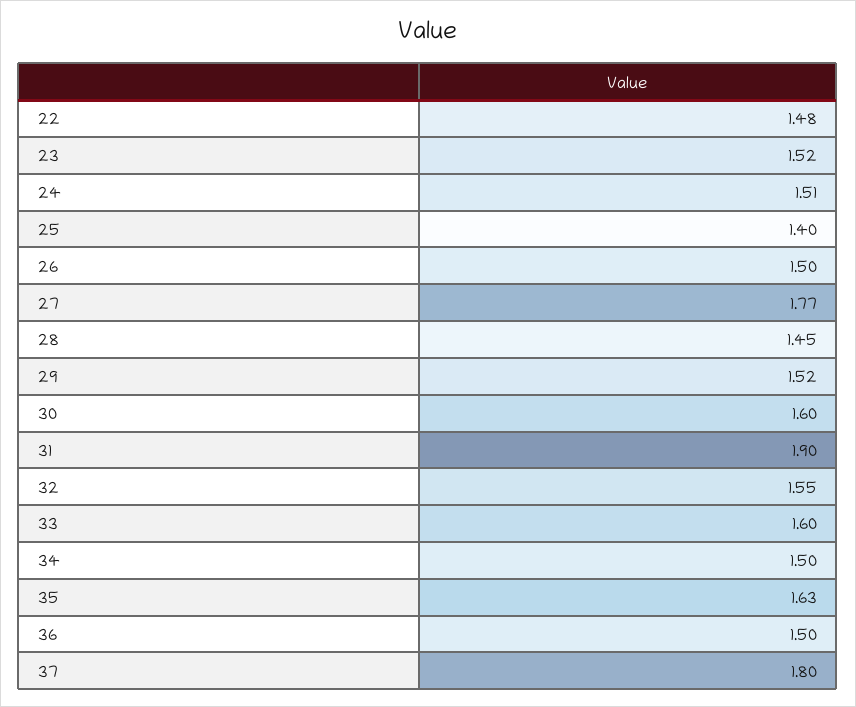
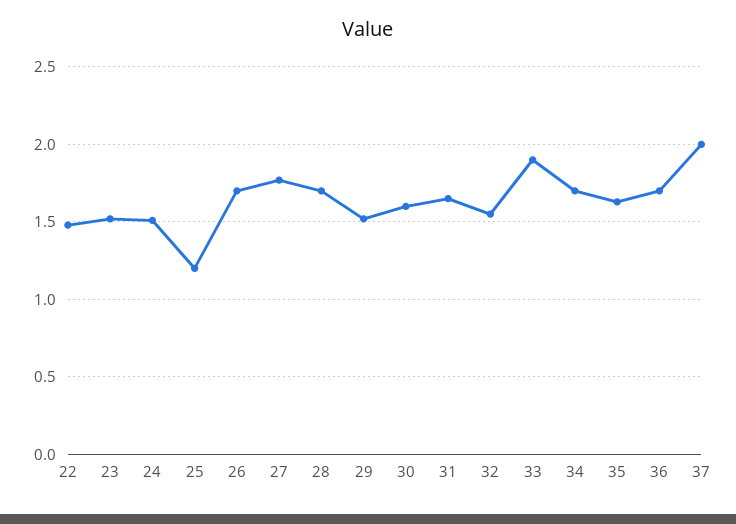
  {
    "22": 1.48,
    "23": 1.52,
    "24": 1.51,
-   "25": 1.4,
+   "25": 1.2,
-   "26": 1.5,
+   "26": 1.7,
    "27": 1.77,
-   "28": 1.45,
+   "28": 1.7,
    "29": 1.52,
    "30": 1.6,
-   "31": 1.9,
+   "31": 1.65,
    "32": 1.55,
-   "33": 1.6,
+   "33": 1.9,
-   "34": 1.5,
+   "34": 1.7,
    "35": 1.63,
-   "36": 1.5,
+   "36": 1.7,
-   "37": 1.8
+   "37": 2
  }

